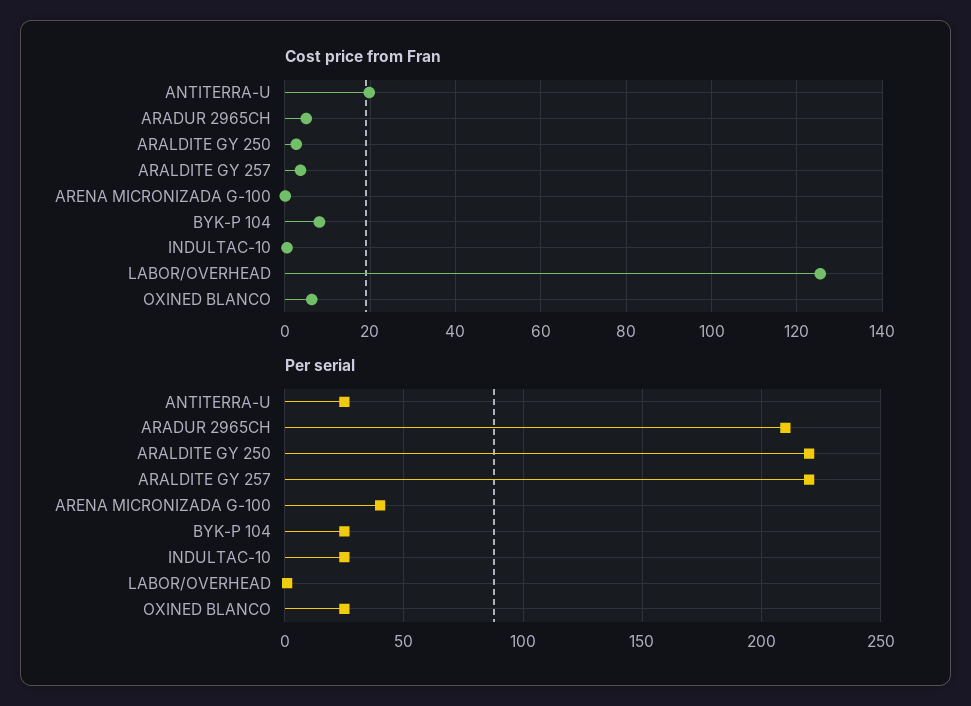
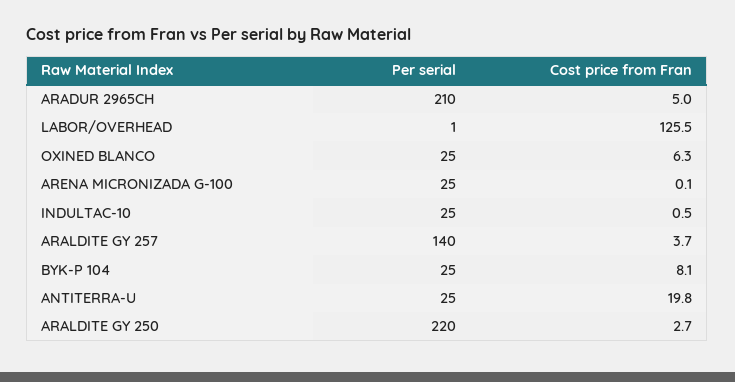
  {
    "Cost price from Fran": {
      "ANTITERRA-U": 19.8,
      "ARADUR 2965CH": 5,
      "ARALDITE GY 250": 2.7,
      "ARALDITE GY 257": 3.7,
      "ARENA MICRONIZADA G-100": 0.1,
      "BYK-P 104": 8.1,
      "INDULTAC-10": 0.5,
      "LABOR/OVERHEAD": 125.5,
      "OXINED BLANCO": 6.3
    },
    "Per serial": {
      "ANTITERRA-U": 25,
      "ARADUR 2965CH": 210,
      "ARALDITE GY 250": 220,
-     "ARALDITE GY 257": 220,
+     "ARALDITE GY 257": 140,
-     "ARENA MICRONIZADA G-100": 40,
+     "ARENA MICRONIZADA G-100": 25,
      "BYK-P 104": 25,
      "INDULTAC-10": 25,
      "LABOR/OVERHEAD": 1,
      "OXINED BLANCO": 25
    }
  }

